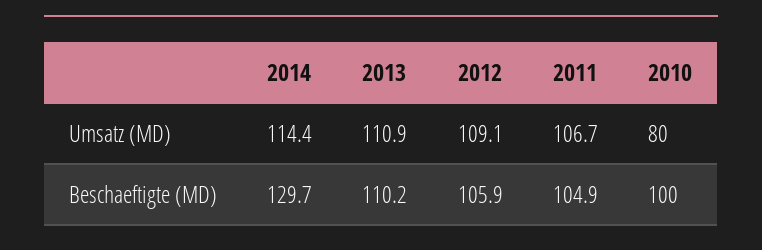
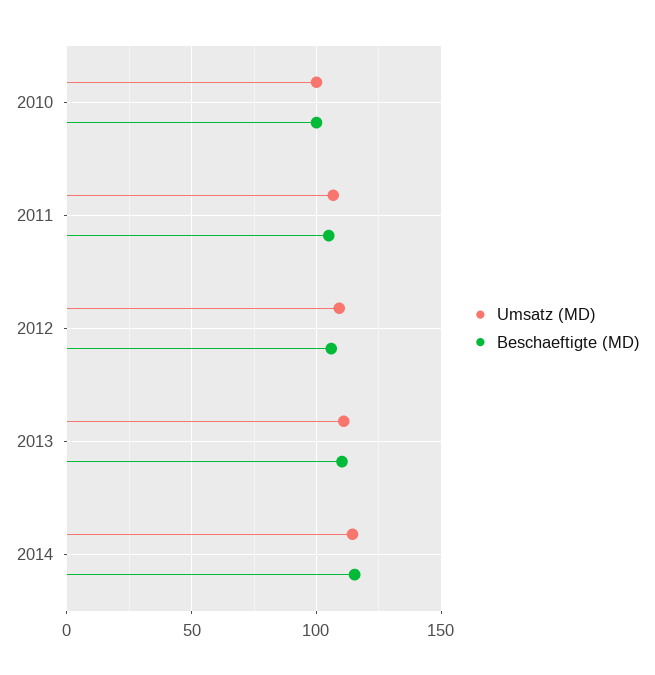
  {
    "Umsatz (MD)": {
      "2014": 114.4,
      "2013": 110.9,
      "2012": 109.1,
      "2011": 106.7,
-     "2010": 80
+     "2010": 100
    },
    "Beschaeftigte (MD)": {
-     "2014": 129.7,
+     "2014": 115,
      "2013": 110.2,
      "2012": 105.9,
      "2011": 104.9,
      "2010": 100
    }
  }

